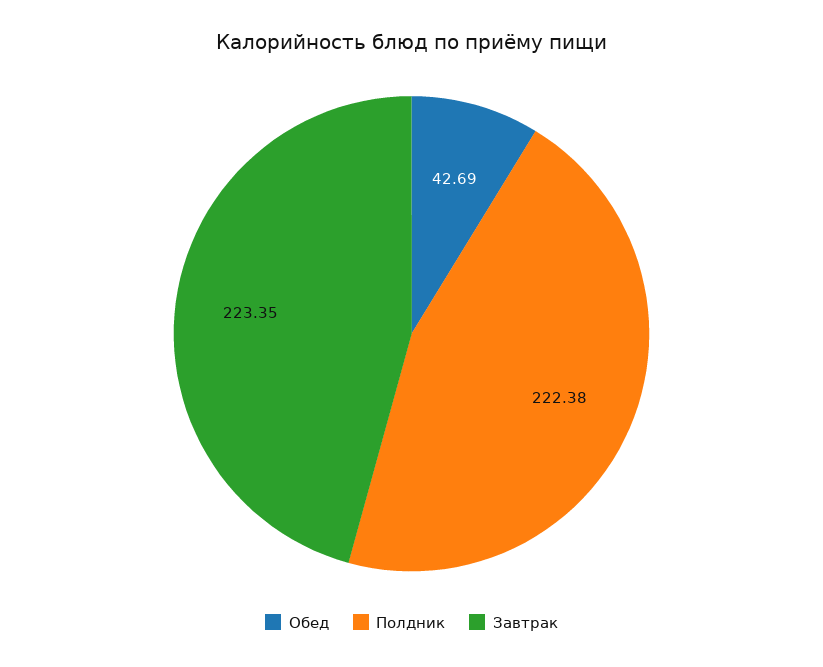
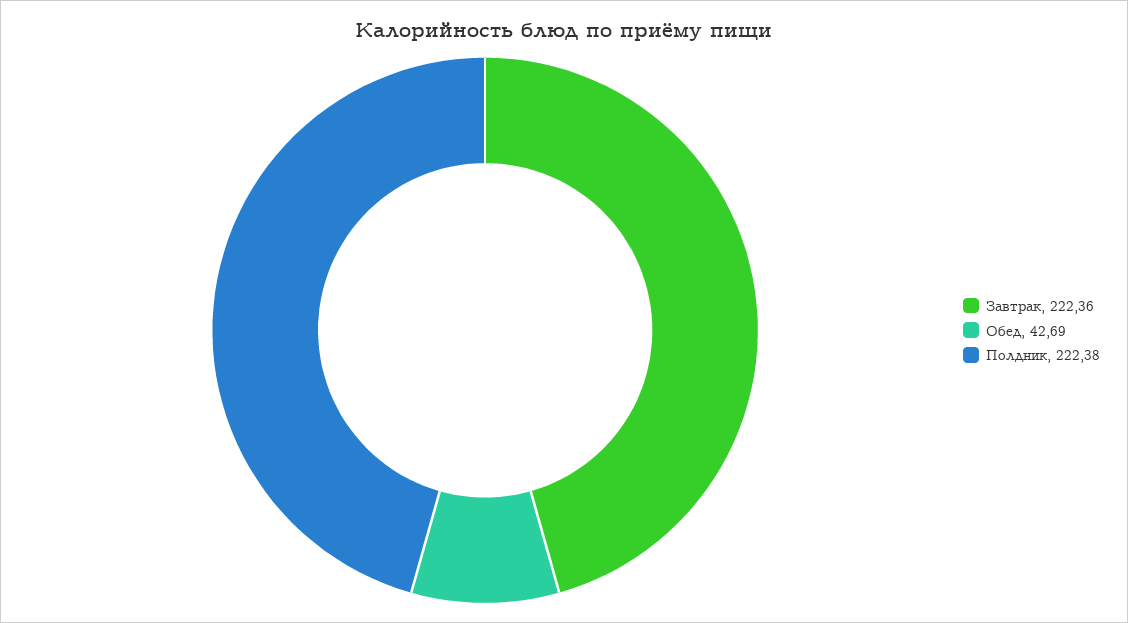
  {
    "Обед": 42.69,
    "Полдник": 222.38,
-   "Завтрак": 223.35
+   "Завтрак": 222.36
  }

